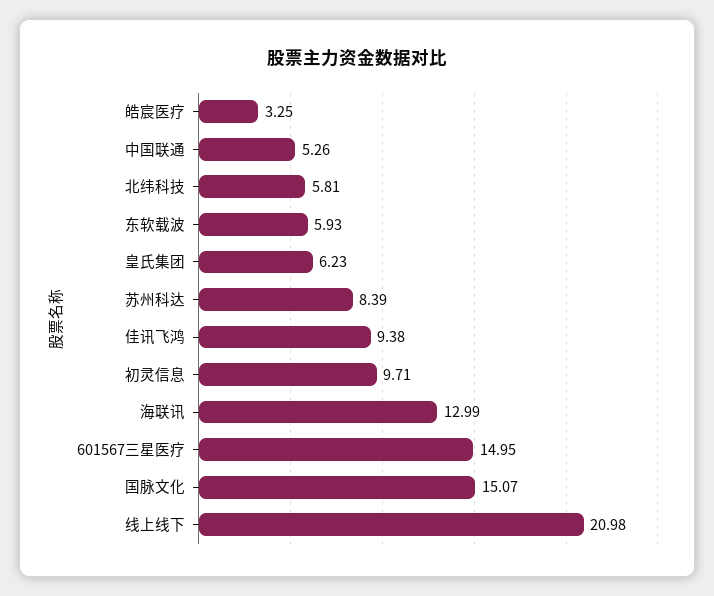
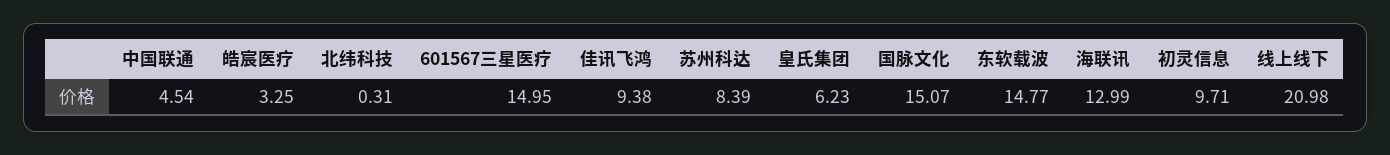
  {
    "皓宸医疗": 3.25,
-   "中国联通": 5.26,
+   "中国联通": 4.54,
-   "北纬科技": 5.81,
+   "北纬科技": 0.31,
-   "东软载波": 5.93,
+   "东软载波": 14.77,
    "皇氏集团": 6.23,
    "苏州科达": 8.39,
    "佳讯飞鸿": 9.38,
    "初灵信息": 9.71,
    "海联讯": 12.99,
    "601567三星医疗": 14.95,
    "国脉文化": 15.07,
    "线上线下": 20.98
  }

